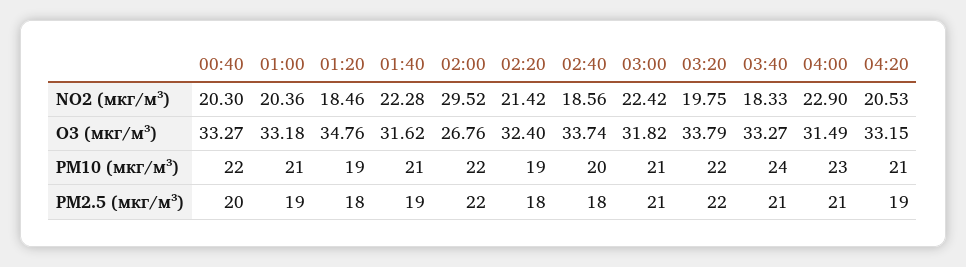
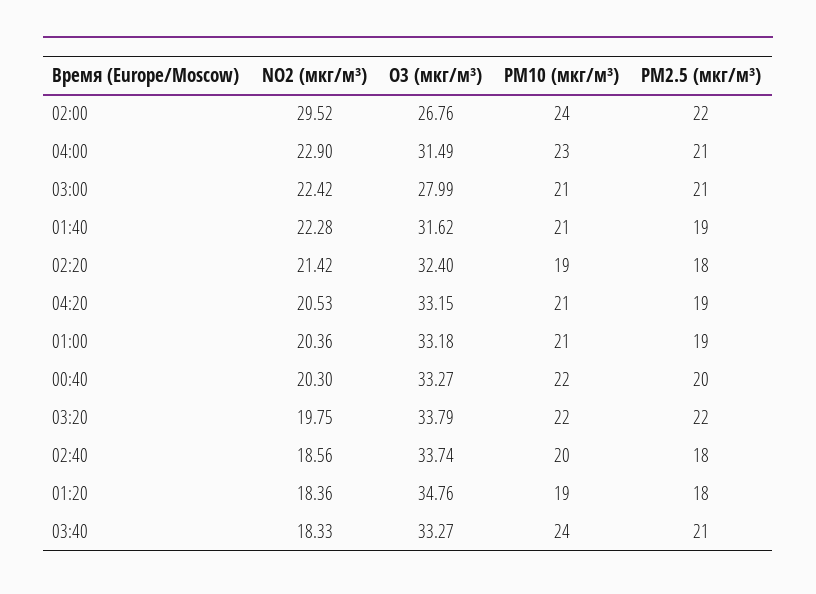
  {
    "00:40": {
      "NO2 (мкг/м³)": 20.3,
      "O3 (мкг/м³)": 33.27,
      "PM10 (мкг/м³)": 22,
      "PM2.5 (мкг/м³)": 20
    },
    "01:00": {
      "NO2 (мкг/м³)": 20.36,
      "O3 (мкг/м³)": 33.18,
      "PM10 (мкг/м³)": 21,
      "PM2.5 (мкг/м³)": 19
    },
    "01:20": {
-     "NO2 (мкг/м³)": 18.46,
+     "NO2 (мкг/м³)": 18.36,
      "O3 (мкг/м³)": 34.76,
      "PM10 (мкг/м³)": 19,
      "PM2.5 (мкг/м³)": 18
    },
    "01:40": {
      "NO2 (мкг/м³)": 22.28,
      "O3 (мкг/м³)": 31.62,
      "PM10 (мкг/м³)": 21,
      "PM2.5 (мкг/м³)": 19
    },
    "02:00": {
      "NO2 (мкг/м³)": 29.52,
      "O3 (мкг/м³)": 26.76,
-     "PM10 (мкг/м³)": 22,
+     "PM10 (мкг/м³)": 24,
      "PM2.5 (мкг/м³)": 22
    },
    "02:20": {
      "NO2 (мкг/м³)": 21.42,
      "O3 (мкг/м³)": 32.4,
      "PM10 (мкг/м³)": 19,
      "PM2.5 (мкг/м³)": 18
    },
    "02:40": {
      "NO2 (мкг/м³)": 18.56,
      "O3 (мкг/м³)": 33.74,
      "PM10 (мкг/м³)": 20,
      "PM2.5 (мкг/м³)": 18
    },
    "03:00": {
      "NO2 (мкг/м³)": 22.42,
-     "O3 (мкг/м³)": 31.82,
+     "O3 (мкг/м³)": 27.99,
      "PM10 (мкг/м³)": 21,
      "PM2.5 (мкг/м³)": 21
    },
    "03:20": {
      "NO2 (мкг/м³)": 19.75,
      "O3 (мкг/м³)": 33.79,
      "PM10 (мкг/м³)": 22,
      "PM2.5 (мкг/м³)": 22
    },
    "03:40": {
      "NO2 (мкг/м³)": 18.33,
      "O3 (мкг/м³)": 33.27,
      "PM10 (мкг/м³)": 24,
      "PM2.5 (мкг/м³)": 21
    },
    "04:00": {
      "NO2 (мкг/м³)": 22.9,
      "O3 (мкг/м³)": 31.49,
      "PM10 (мкг/м³)": 23,
      "PM2.5 (мкг/м³)": 21
    },
    "04:20": {
      "NO2 (мкг/м³)": 20.53,
      "O3 (мкг/м³)": 33.15,
      "PM10 (мкг/м³)": 21,
      "PM2.5 (мкг/м³)": 19
    }
  }

